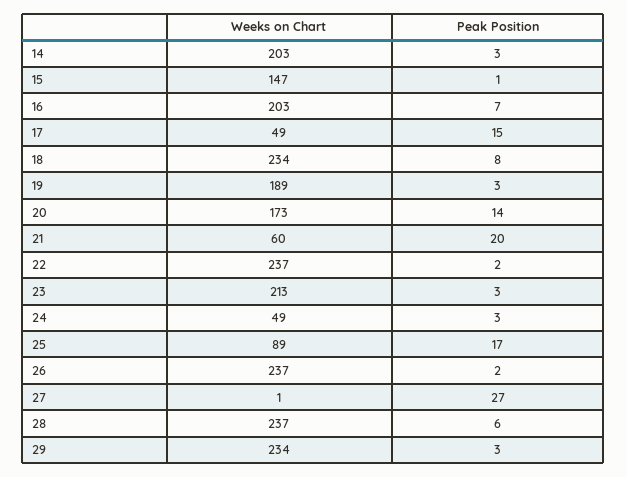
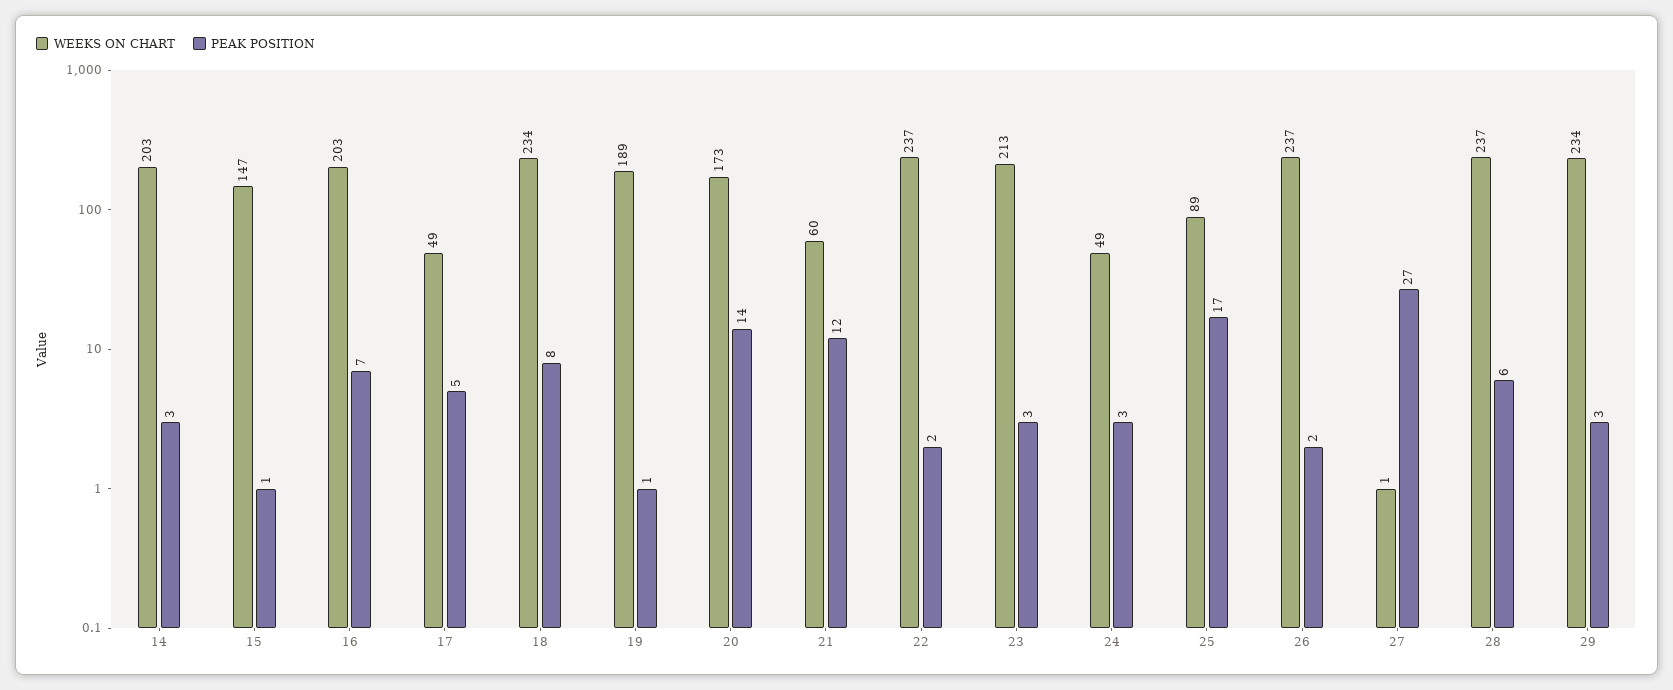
  {
    "Weeks on Chart": {
      "14": 203,
      "15": 147,
      "16": 203,
      "17": 49,
      "18": 234,
      "19": 189,
      "20": 173,
      "21": 60,
      "22": 237,
      "23": 213,
      "24": 49,
      "25": 89,
      "26": 237,
      "27": 1,
      "28": 237,
      "29": 234
    },
    "Peak Position": {
      "14": 3,
      "15": 1,
      "16": 7,
-     "17": 15,
+     "17": 5,
      "18": 8,
-     "19": 3,
+     "19": 1,
      "20": 14,
-     "21": 20,
+     "21": 12,
      "22": 2,
      "23": 3,
      "24": 3,
      "25": 17,
      "26": 2,
      "27": 27,
      "28": 6,
      "29": 3
    }
  }

